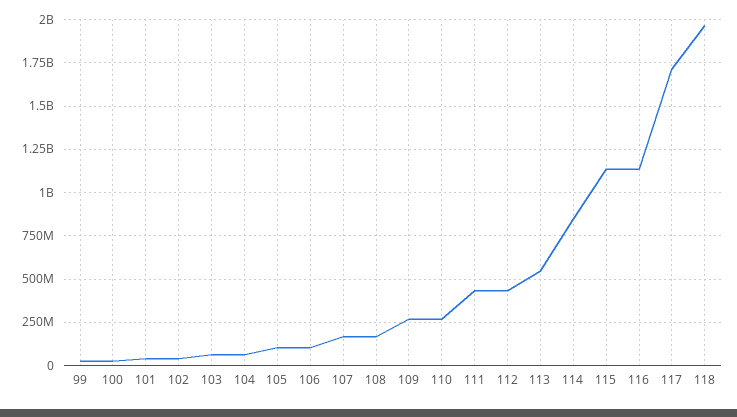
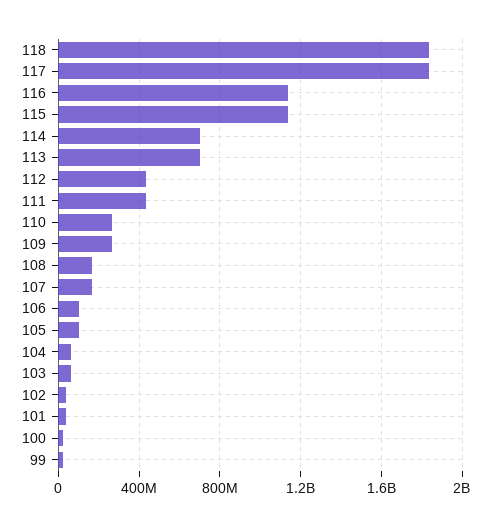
  {
    "99": 0,
    "100": 0,
    "101": 50000000,
    "102": 50000000,
    "103": 50000000,
    "104": 50000000,
    "105": 100000000,
    "106": 100000000,
    "107": 150000000,
    "108": 150000000,
    "109": 250000000,
    "110": 250000000,
    "111": 450000000,
    "112": 450000000,
-   "113": 550000000,
+   "113": 700000000,
-   "114": 850000000,
+   "114": 700000000,
    "115": 1150000000,
    "116": 1150000000,
-   "117": 1700000000,
+   "117": 1850000000,
-   "118": 1950000000
+   "118": 1850000000
  }

